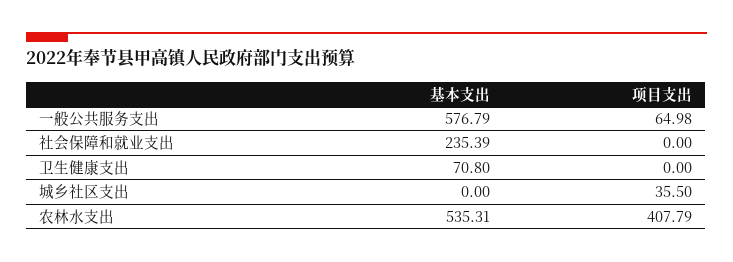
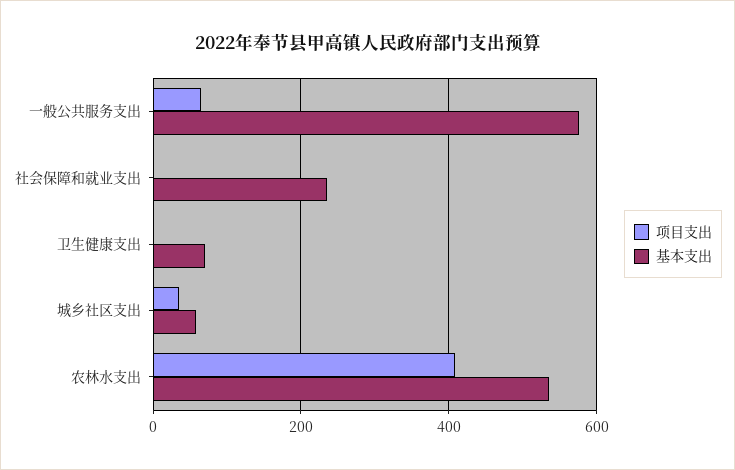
  {
    "基本支出": {
      "一般公共服务支出": 576.79,
      "社会保障和就业支出": 235.39,
      "卫生健康支出": 70.8,
-     "城乡社区支出": 0,
+     "城乡社区支出": 60,
      "农林水支出": 535.31
    },
    "项目支出": {
      "一般公共服务支出": 64.98,
      "社会保障和就业支出": 0,
      "卫生健康支出": 0,
      "城乡社区支出": 35.5,
      "农林水支出": 407.79
    }
  }

